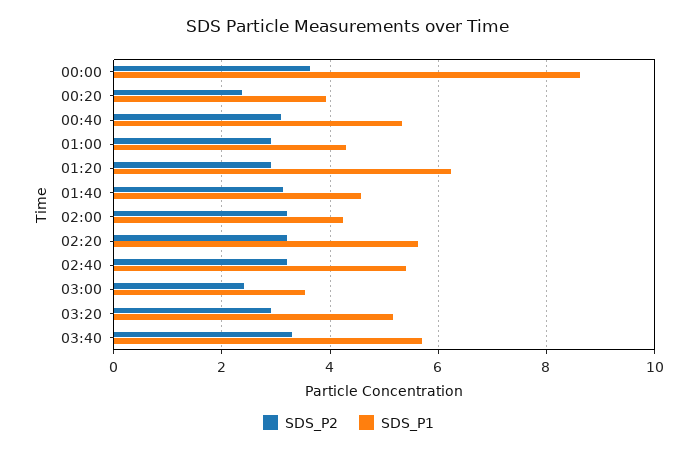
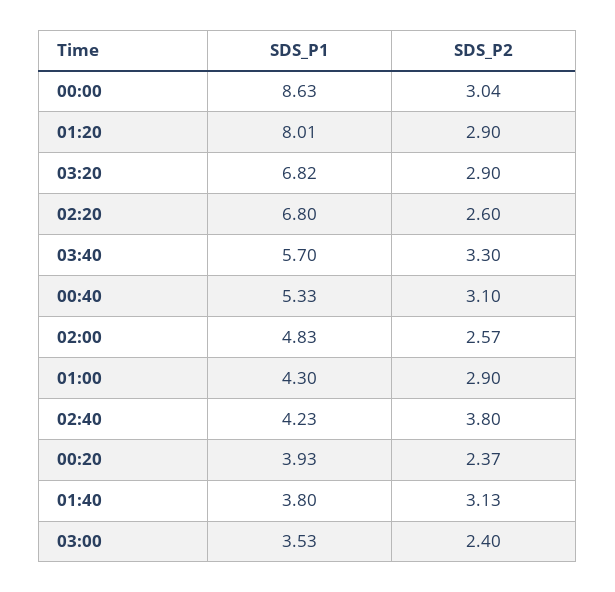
  {
    "SDS_P2": {
-     "00:00": 3.6,
+     "00:00": 3.04,
      "00:20": 2.37,
      "00:40": 3.1,
      "01:00": 2.9,
      "01:20": 2.9,
      "01:40": 3.13,
-     "02:00": 3.2,
+     "02:00": 2.57,
-     "02:20": 3.2,
+     "02:20": 2.6,
-     "02:40": 3.2,
+     "02:40": 3.8,
      "03:00": 2.4,
      "03:20": 2.9,
      "03:40": 3.3
    },
    "SDS_P1": {
      "00:00": 8.63,
      "00:20": 3.93,
      "00:40": 5.33,
      "01:00": 4.3,
-     "01:20": 6.2,
+     "01:20": 8.01,
-     "01:40": 4.6,
+     "01:40": 3.8,
-     "02:00": 4.2,
+     "02:00": 4.83,
-     "02:20": 5.6,
+     "02:20": 6.8,
-     "02:40": 5.4,
+     "02:40": 4.23,
      "03:00": 3.53,
-     "03:20": 5.2,
+     "03:20": 6.82,
      "03:40": 5.7
    }
  }

